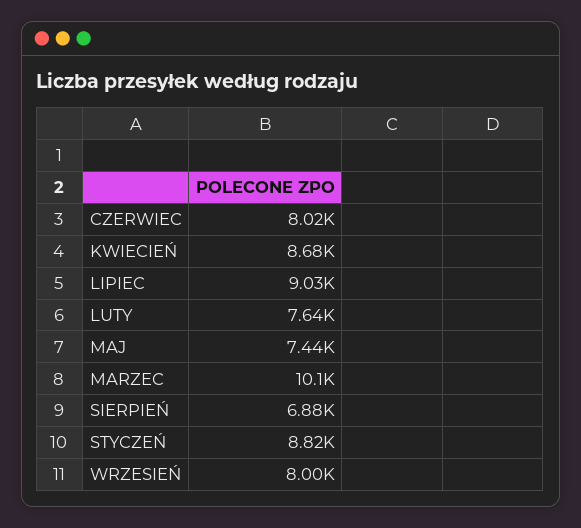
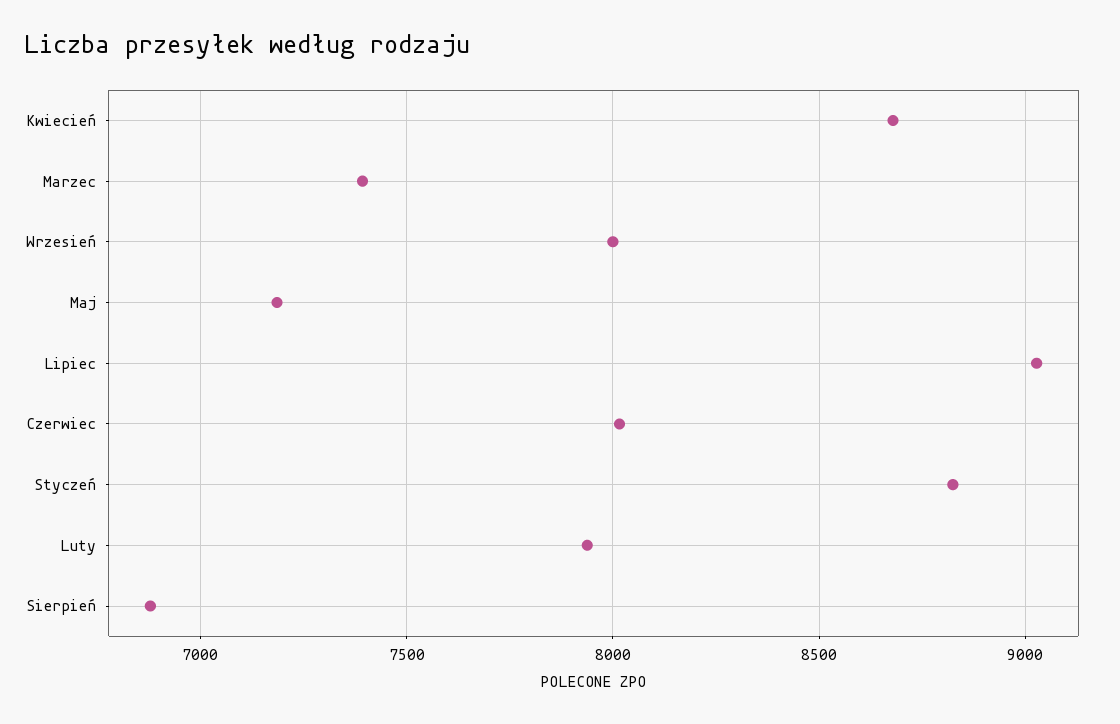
  {
    "CZERWIEC": 8020,
    "KWIECIEŃ": 8680,
    "LIPIEC": 9030,
-   "LUTY": 7640,
+   "LUTY": 7950,
-   "MAJ": 7440,
+   "MAJ": 7200,
-   "MARZEC": 10100,
+   "MARZEC": 7400,
    "SIERPIEŃ": 6880,
    "STYCZEŃ": 8820,
    "WRZESIEŃ": 8000
  }

